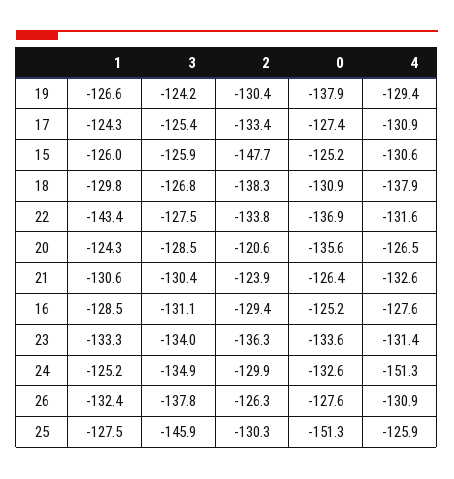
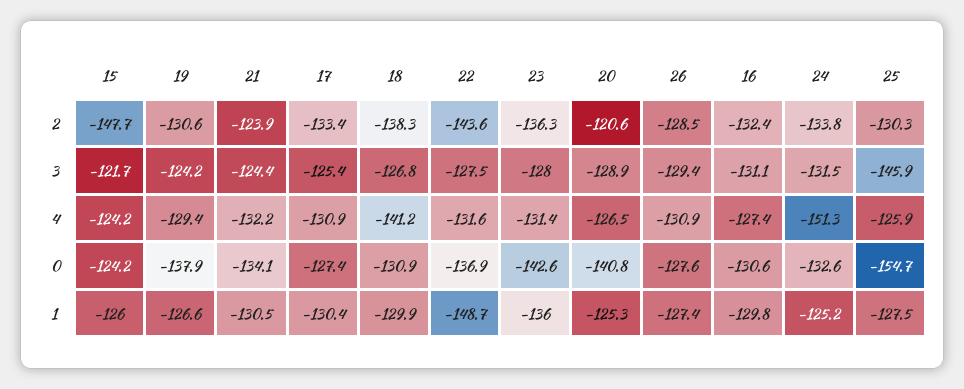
  {
    "1": {
      "19": -126.6,
-     "17": -124.3,
+     "17": -130.4,
      "15": -126,
-     "18": -129.8,
+     "18": -129.9,
-     "22": -143.4,
+     "22": -148.7,
-     "20": -124.3,
+     "20": -125.3,
-     "21": -130.6,
+     "21": -130.5,
-     "16": -128.5,
+     "16": -129.8,
-     "23": -133.3,
+     "23": -136,
      "24": -125.2,
-     "26": -132.4,
+     "26": -127.4,
      "25": -127.5
    },
    "3": {
      "19": -124.2,
      "17": -125.4,
-     "15": -125.9,
+     "15": -121.7,
      "18": -126.8,
      "22": -127.5,
-     "20": -128.5,
+     "20": -128.9,
-     "21": -130.4,
+     "21": -124.4,
      "16": -131.1,
-     "23": -134,
+     "23": -128,
-     "24": -134.9,
+     "24": -131.5,
-     "26": -137.8,
+     "26": -129.4,
      "25": -145.9
    },
    "2": {
-     "19": -130.4,
+     "19": -130.6,
      "17": -133.4,
      "15": -147.7,
      "18": -138.3,
-     "22": -133.8,
+     "22": -143.6,
      "20": -120.6,
      "21": -123.9,
-     "16": -129.4,
+     "16": -132.4,
      "23": -136.3,
-     "24": -129.9,
+     "24": -133.8,
-     "26": -126.3,
+     "26": -128.5,
      "25": -130.3
    },
    "0": {
      "19": -137.9,
      "17": -127.4,
-     "15": -125.2,
+     "15": -124.2,
      "18": -130.9,
      "22": -136.9,
-     "20": -135.6,
+     "20": -140.8,
-     "21": -126.4,
+     "21": -134.1,
-     "16": -125.2,
+     "16": -130.6,
-     "23": -133.6,
+     "23": -142.6,
      "24": -132.6,
      "26": -127.6,
-     "25": -151.3
+     "25": -154.7
    },
    "4": {
      "19": -129.4,
      "17": -130.9,
-     "15": -130.6,
+     "15": -124.2,
-     "18": -137.9,
+     "18": -141.2,
      "22": -131.6,
      "20": -126.5,
-     "21": -132.6,
+     "21": -132.2,
-     "16": -127.6,
+     "16": -127.4,
      "23": -131.4,
      "24": -151.3,
      "26": -130.9,
      "25": -125.9
    }
  }

